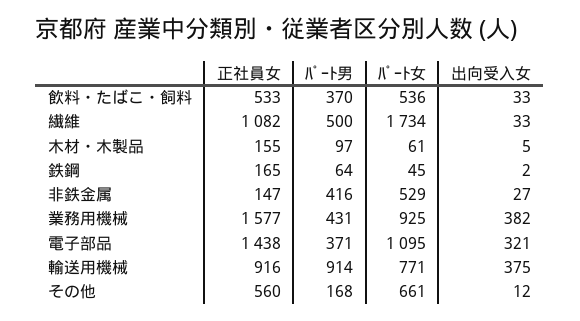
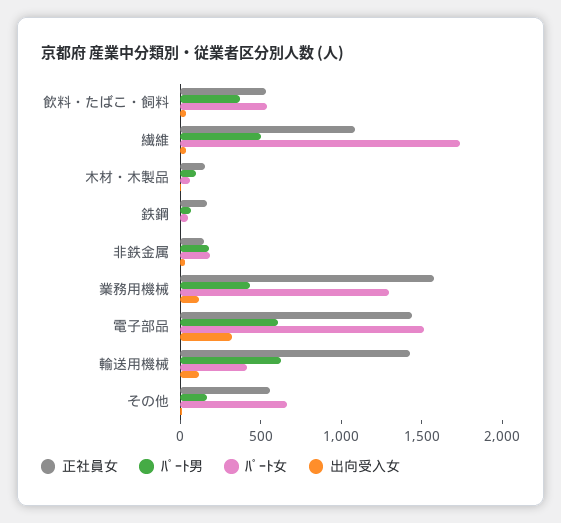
  {
    "正社員女": {
      "飲料・たばこ・飼料": 533,
      "繊維": 1082,
      "木材・木製品": 155,
      "鉄鋼": 165,
      "非鉄金属": 147,
      "業務用機械": 1577,
      "電子部品": 1438,
-     "輸送用機械": 916,
+     "輸送用機械": 1400,
      "その他": 560
    },
    "ﾊﾟｰﾄ男": {
      "飲料・たばこ・飼料": 370,
      "繊維": 500,
      "木材・木製品": 97,
      "鉄鋼": 64,
-     "非鉄金属": 416,
+     "非鉄金属": 200,
      "業務用機械": 431,
-     "電子部品": 371,
+     "電子部品": 600,
-     "輸送用機械": 914,
+     "輸送用機械": 600,
      "その他": 168
    },
    "ﾊﾟｰﾄ女": {
      "飲料・たばこ・飼料": 536,
      "繊維": 1734,
      "木材・木製品": 61,
      "鉄鋼": 45,
-     "非鉄金属": 529,
+     "非鉄金属": 200,
-     "業務用機械": 925,
+     "業務用機械": 1300,
-     "電子部品": 1095,
+     "電子部品": 1500,
-     "輸送用機械": 771,
+     "輸送用機械": 400,
      "その他": 661
    },
    "出向受入女": {
      "飲料・たばこ・飼料": 33,
      "繊維": 33,
      "木材・木製品": 5,
      "鉄鋼": 2,
      "非鉄金属": 27,
-     "業務用機械": 382,
+     "業務用機械": 100,
      "電子部品": 321,
-     "輸送用機械": 375,
+     "輸送用機械": 100,
      "その他": 12
    }
  }

